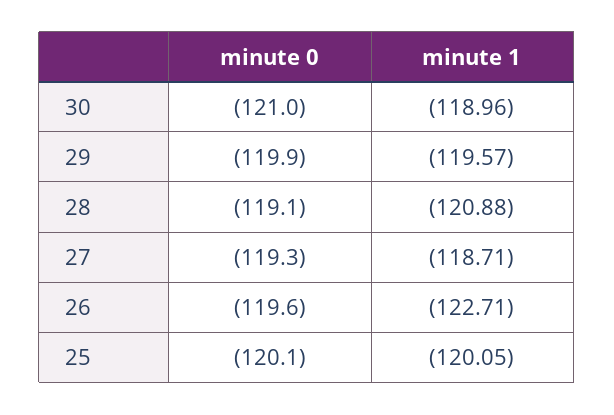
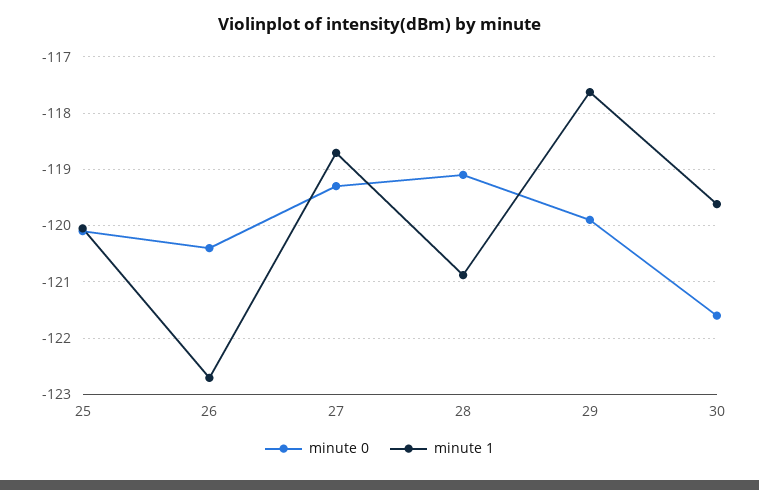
  {
    "minute 0": {
-     "30": -121,
+     "30": -121.6,
      "29": -119.9,
      "28": -119.1,
      "27": -119.3,
-     "26": -119.6,
+     "26": -120.4,
      "25": -120.1
    },
    "minute 1": {
-     "30": -118.96,
+     "30": -119.6,
-     "29": -119.57,
+     "29": -117.6,
      "28": -120.88,
      "27": -118.71,
      "26": -122.71,
      "25": -120.05
    }
  }

